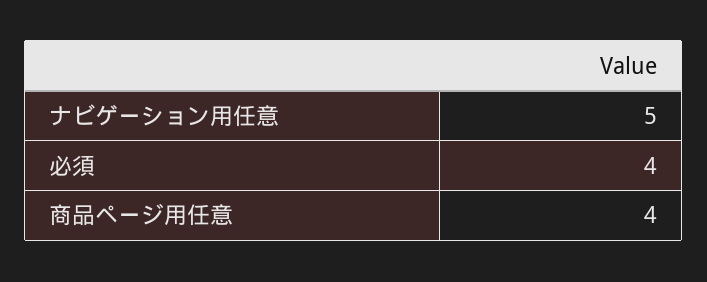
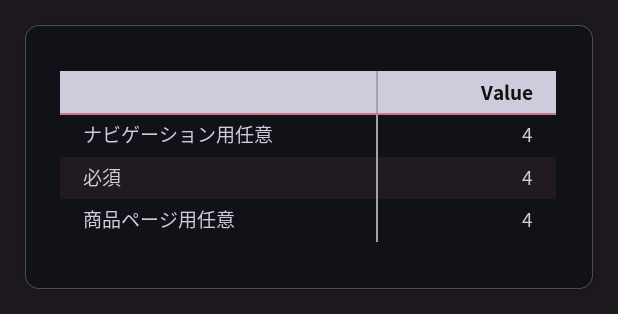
  {
-   "ナビゲーション用任意": 5,
+   "ナビゲーション用任意": 4,
    "必須": 4,
    "商品ページ用任意": 4
  }

